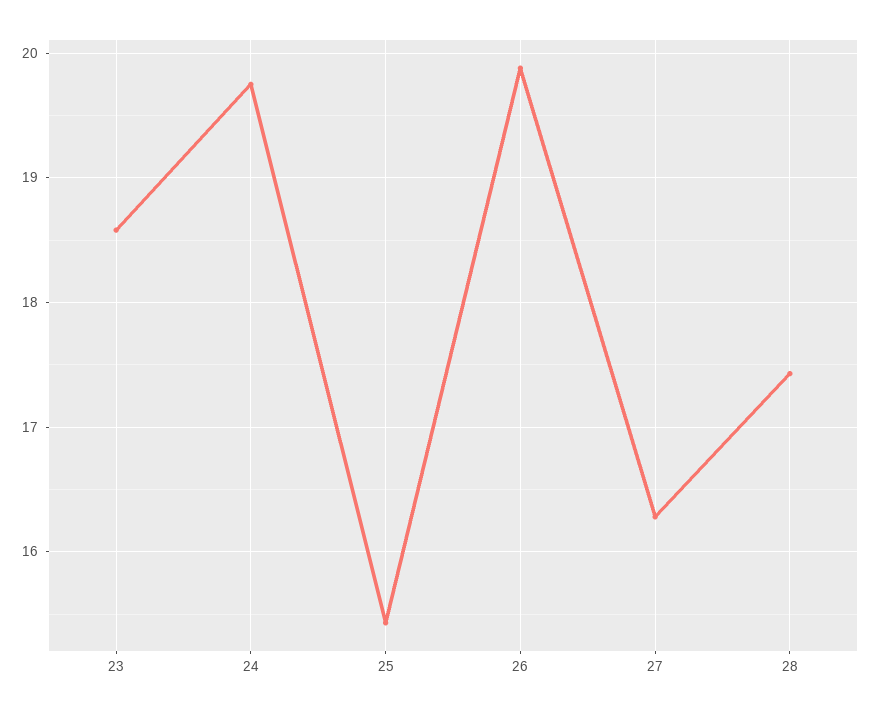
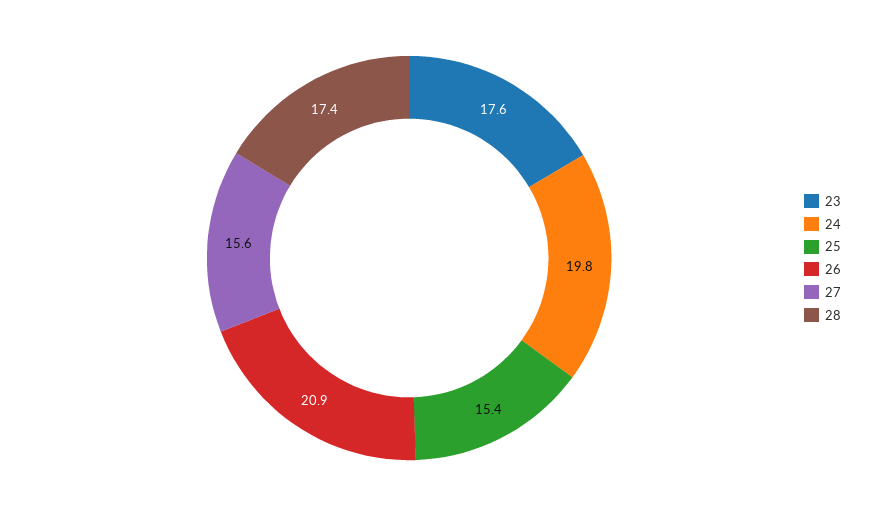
  {
-   "23": 18.6,
+   "23": 17.6,
    "24": 19.8,
    "25": 15.4,
-   "26": 19.9,
+   "26": 20.9,
-   "27": 16.3,
+   "27": 15.6,
    "28": 17.4
  }

